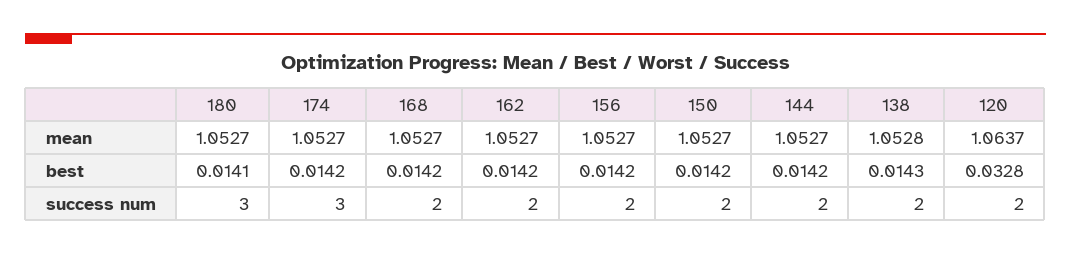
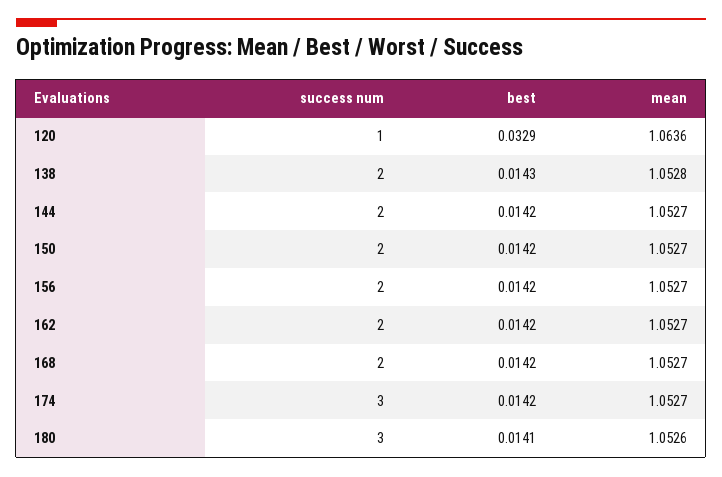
  {
    "180": {
-     "mean": 1.0527,
+     "mean": 1.0526,
      "best": 0.0141,
      "success num": 3
    },
    "174": {
      "mean": 1.0527,
      "best": 0.0142,
      "success num": 3
    },
    "168": {
      "mean": 1.0527,
      "best": 0.0142,
      "success num": 2
    },
    "162": {
      "mean": 1.0527,
      "best": 0.0142,
      "success num": 2
    },
    "156": {
      "mean": 1.0527,
      "best": 0.0142,
      "success num": 2
    },
    "150": {
      "mean": 1.0527,
      "best": 0.0142,
      "success num": 2
    },
    "144": {
      "mean": 1.0527,
      "best": 0.0142,
      "success num": 2
    },
    "138": {
      "mean": 1.0528,
      "best": 0.0143,
      "success num": 2
    },
    "120": {
-     "mean": 1.0637,
+     "mean": 1.0636,
-     "best": 0.0328,
+     "best": 0.0329,
-     "success num": 2
+     "success num": 1
    }
  }

